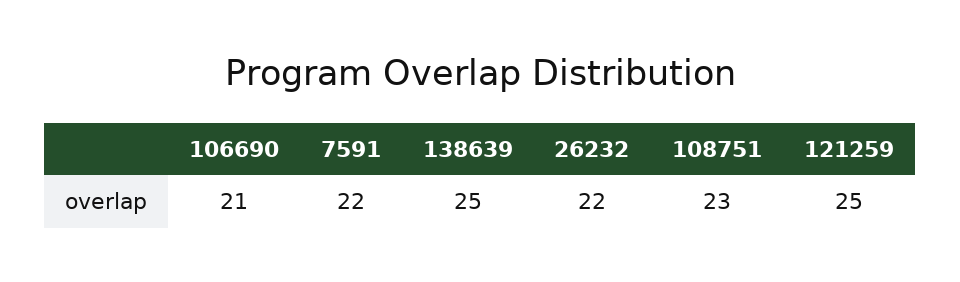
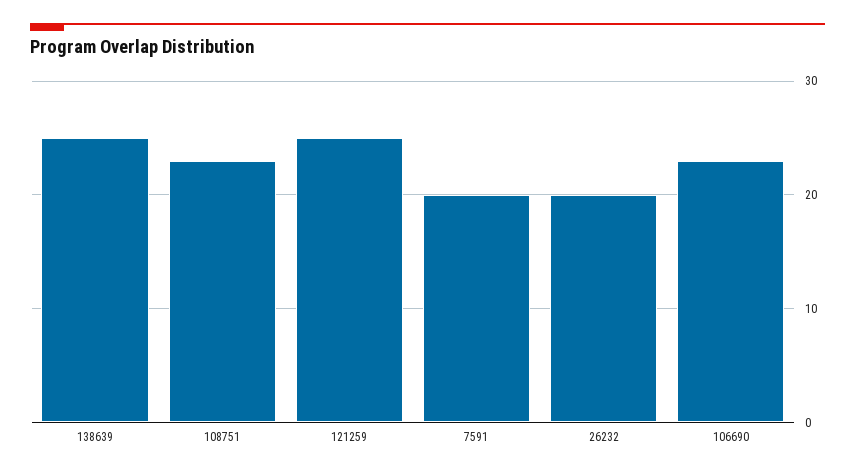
  {
-   "106690": 21,
+   "106690": 23,
-   "7591": 22,
+   "7591": 20,
    "138639": 25,
-   "26232": 22,
+   "26232": 20,
    "108751": 23,
    "121259": 25
  }

